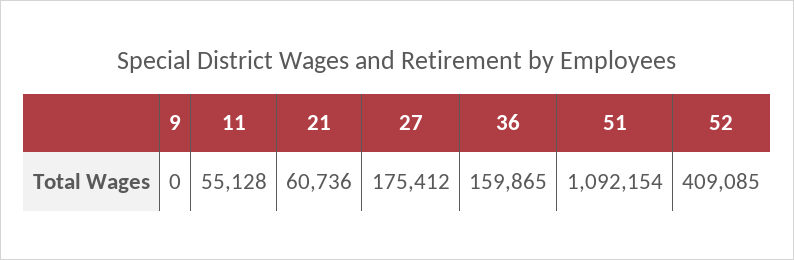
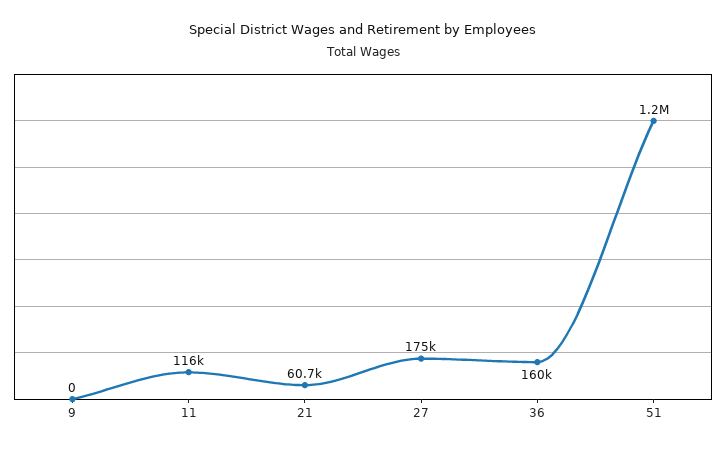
  {
    "9": 0,
-   "11": 55128,
+   "11": 116000,
    "21": 60736,
    "27": 175412,
    "36": 159865,
-   "51": 1092154,
+   "51": 1200000
-   "52": 409085
  }

